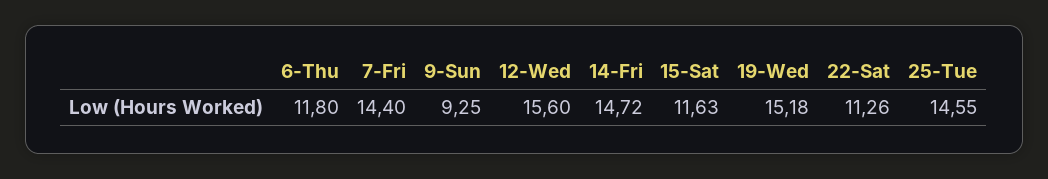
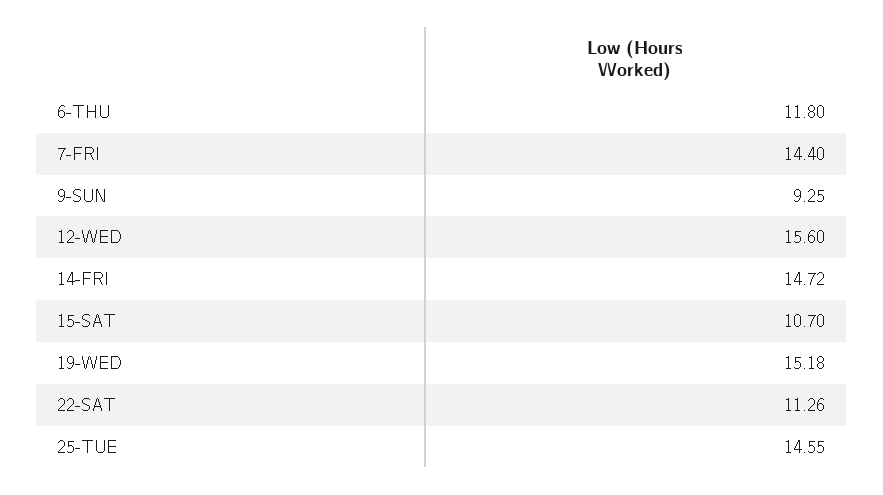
  {
    "6-Thu": 11.8,
    "7-Fri": 14.4,
    "9-Sun": 9.25,
    "12-Wed": 15.6,
    "14-Fri": 14.72,
-   "15-Sat": 11.63,
+   "15-Sat": 10.7,
    "19-Wed": 15.18,
    "22-Sat": 11.26,
    "25-Tue": 14.55
  }

